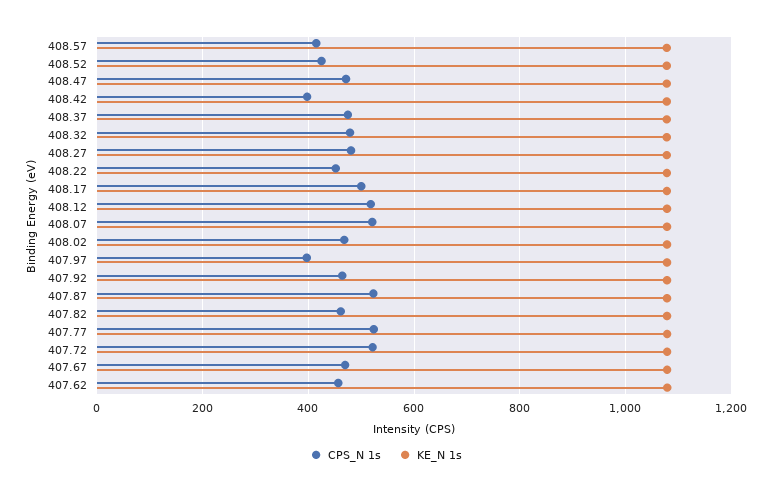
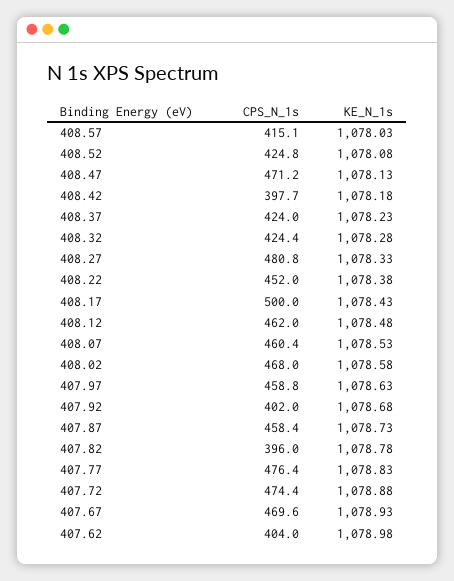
  {
    "CPS_N 1s": {
      "408.57": 415.1,
      "408.52": 424.8,
      "408.47": 471.2,
      "408.42": 397.7,
-     "408.37": 480,
+     "408.37": 424,
-     "408.32": 480,
+     "408.32": 424.4,
      "408.27": 480.8,
      "408.22": 452,
      "408.17": 500,
-     "408.12": 520,
+     "408.12": 462,
-     "408.07": 520,
+     "408.07": 460.4,
      "408.02": 468,
-     "407.97": 400,
+     "407.97": 458.8,
-     "407.92": 460,
+     "407.92": 402,
-     "407.87": 520,
+     "407.87": 458.4,
-     "407.82": 460,
+     "407.82": 396,
-     "407.77": 520,
+     "407.77": 476.4,
-     "407.72": 520,
+     "407.72": 474.4,
      "407.67": 469.6,
-     "407.62": 460
+     "407.62": 404
    },
    "KE_N 1s": {
      "408.57": 1078.03,
      "408.52": 1078.08,
      "408.47": 1078.13,
      "408.42": 1078.18,
      "408.37": 1078.23,
      "408.32": 1078.28,
      "408.27": 1078.33,
      "408.22": 1078.38,
      "408.17": 1078.43,
      "408.12": 1078.48,
      "408.07": 1078.53,
      "408.02": 1078.58,
      "407.97": 1078.63,
      "407.92": 1078.68,
      "407.87": 1078.73,
      "407.82": 1078.78,
      "407.77": 1078.83,
      "407.72": 1078.88,
      "407.67": 1078.93,
      "407.62": 1078.98
    }
  }

